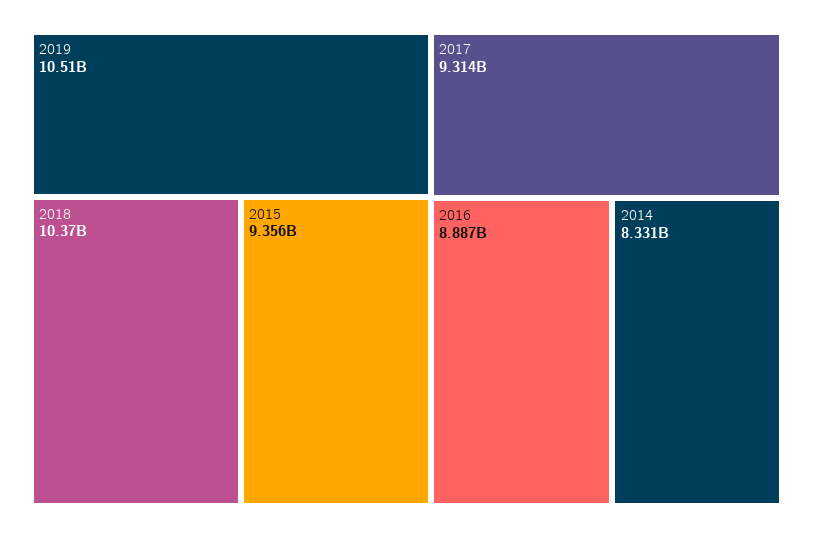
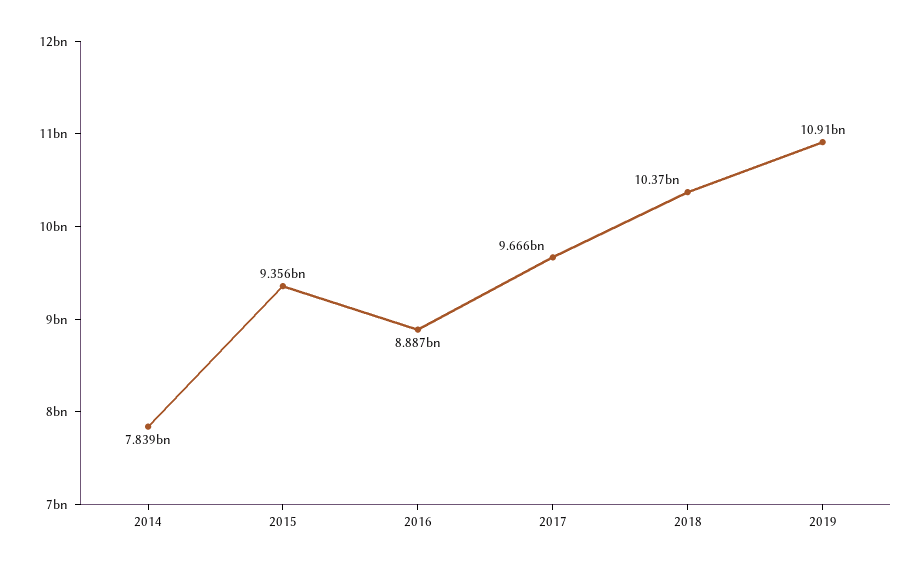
  {
-   "2019": 10510000000,
+   "2019": 10910000000,
    "2018": 10370000000,
    "2015": 9356000000,
-   "2017": 9314000000,
+   "2017": 9666000000,
    "2016": 8887000000,
-   "2014": 8331000000
+   "2014": 7839000000
  }

